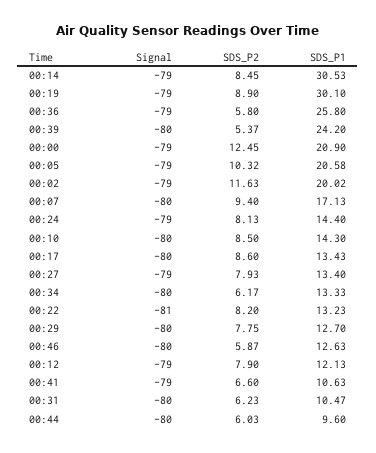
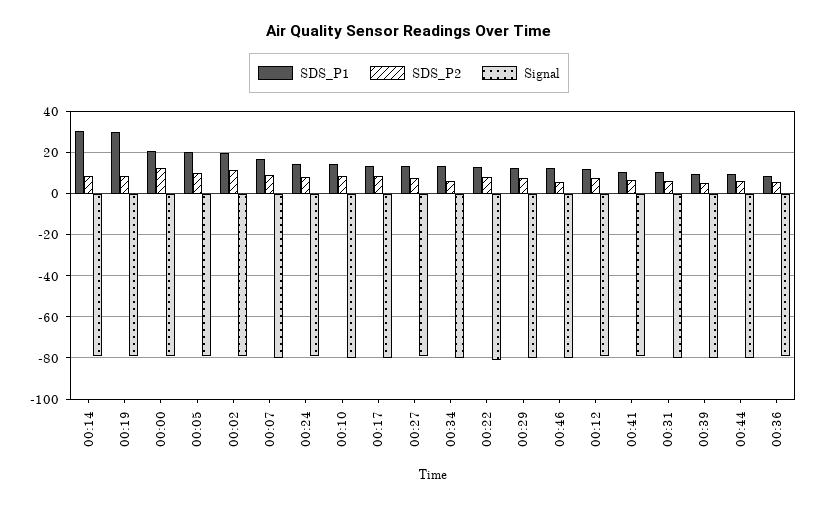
  {
    "Signal": {
      "00:14": -79,
      "00:19": -79,
      "00:36": -79,
      "00:39": -80,
      "00:00": -79,
      "00:05": -79,
      "00:02": -79,
      "00:07": -80,
      "00:24": -79,
      "00:10": -80,
      "00:17": -80,
      "00:27": -79,
      "00:34": -80,
      "00:22": -81,
      "00:29": -80,
      "00:46": -80,
      "00:12": -79,
      "00:41": -79,
      "00:31": -80,
      "00:44": -80
    },
    "SDS_P2": {
      "00:14": 8.45,
      "00:19": 8.9,
      "00:36": 5.8,
      "00:39": 5.37,
      "00:00": 12.45,
      "00:05": 10.32,
      "00:02": 11.63,
      "00:07": 9.4,
      "00:24": 8.13,
      "00:10": 8.5,
      "00:17": 8.6,
      "00:27": 7.93,
      "00:34": 6.17,
      "00:22": 8.2,
      "00:29": 7.75,
      "00:46": 5.87,
      "00:12": 7.9,
      "00:41": 6.6,
      "00:31": 6.23,
      "00:44": 6.03
    },
    "SDS_P1": {
      "00:14": 30.53,
      "00:19": 30.1,
-     "00:36": 25.8,
+     "00:36": 10,
-     "00:39": 24.2,
+     "00:39": 10,
      "00:00": 20.9,
      "00:05": 20.58,
      "00:02": 20.02,
      "00:07": 17.13,
      "00:24": 14.4,
      "00:10": 14.3,
      "00:17": 13.43,
      "00:27": 13.4,
      "00:34": 13.33,
      "00:22": 13.23,
      "00:29": 12.7,
      "00:46": 12.63,
      "00:12": 12.13,
      "00:41": 10.63,
      "00:31": 10.47,
      "00:44": 9.6
    }
  }

